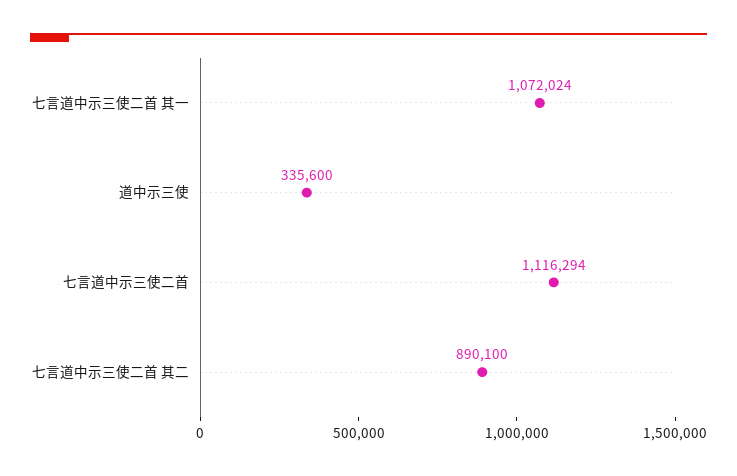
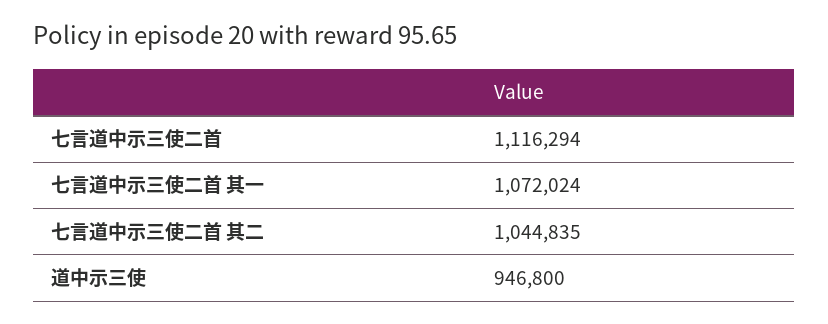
  {
    "七言道中示三使二首 其一": 1072024,
-   "道中示三使": 335600,
+   "道中示三使": 946800,
    "七言道中示三使二首": 1116294,
-   "七言道中示三使二首 其二": 890100
+   "七言道中示三使二首 其二": 1044835
  }

